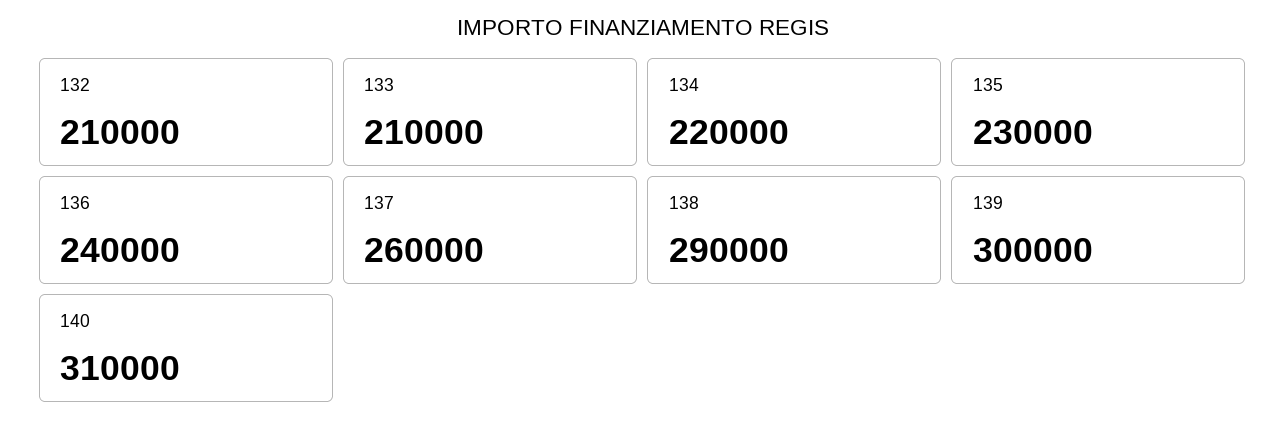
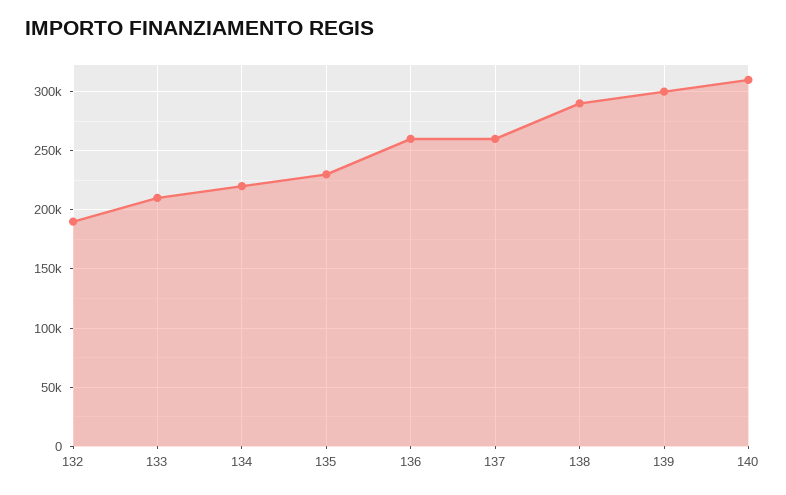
  {
-   "132": 210000,
+   "132": 190000,
    "133": 210000,
    "134": 220000,
    "135": 230000,
-   "136": 240000,
+   "136": 260000,
    "137": 260000,
    "138": 290000,
    "139": 300000,
    "140": 310000
  }

